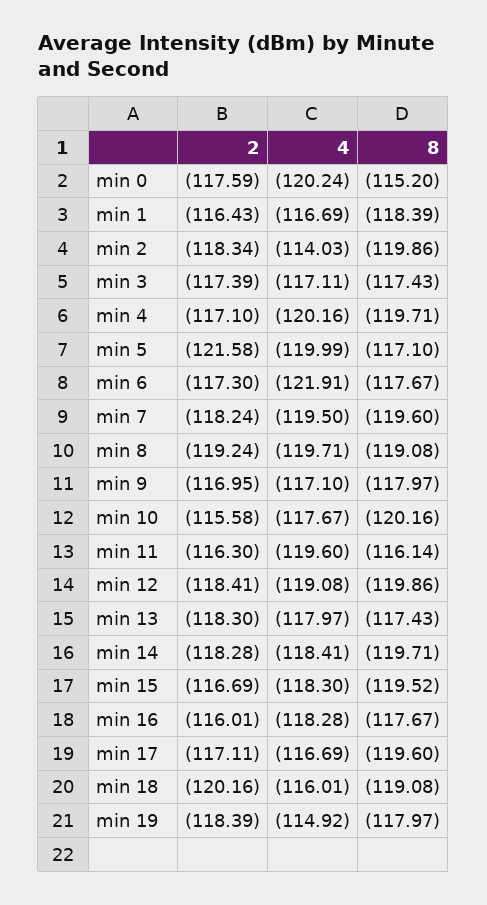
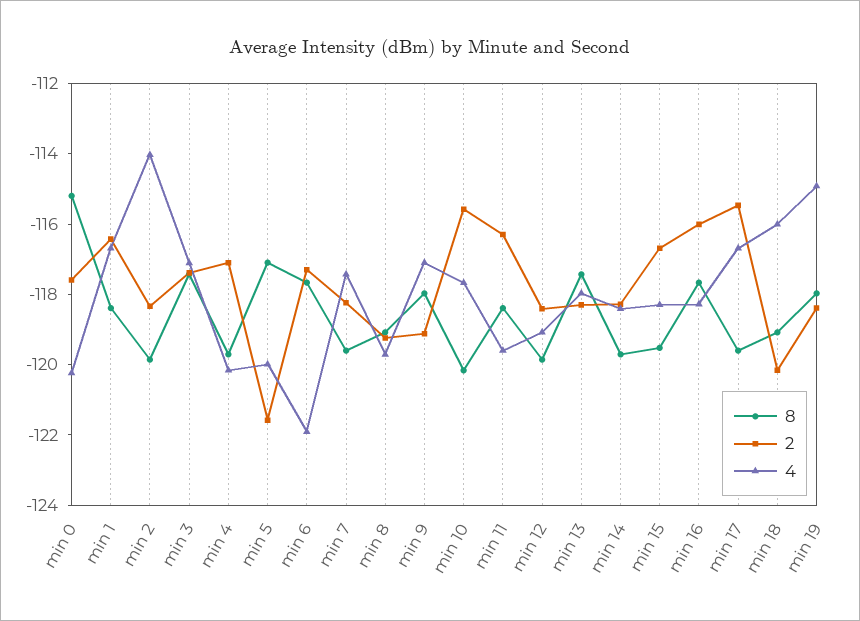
  {
    "2": {
      "min 0": -117.59,
      "min 1": -116.43,
      "min 2": -118.34,
      "min 3": -117.39,
      "min 4": -117.1,
      "min 5": -121.58,
      "min 6": -117.3,
      "min 7": -118.24,
      "min 8": -119.24,
-     "min 9": -116.95,
+     "min 9": -119,
      "min 10": -115.58,
      "min 11": -116.3,
      "min 12": -118.41,
      "min 13": -118.3,
      "min 14": -118.28,
      "min 15": -116.69,
      "min 16": -116.01,
-     "min 17": -117.11,
+     "min 17": -115.5,
      "min 18": -120.16,
      "min 19": -118.39
    },
    "4": {
      "min 0": -120.24,
      "min 1": -116.69,
      "min 2": -114.03,
      "min 3": -117.11,
      "min 4": -120.16,
      "min 5": -119.99,
      "min 6": -121.91,
-     "min 7": -119.5,
+     "min 7": -117.5,
      "min 8": -119.71,
      "min 9": -117.1,
      "min 10": -117.67,
      "min 11": -119.6,
      "min 12": -119.08,
      "min 13": -117.97,
      "min 14": -118.41,
      "min 15": -118.3,
      "min 16": -118.28,
      "min 17": -116.69,
      "min 18": -116.01,
      "min 19": -114.92
    },
    "8": {
      "min 0": -115.2,
      "min 1": -118.39,
      "min 2": -119.86,
      "min 3": -117.43,
      "min 4": -119.71,
      "min 5": -117.1,
      "min 6": -117.67,
      "min 7": -119.6,
      "min 8": -119.08,
      "min 9": -117.97,
      "min 10": -120.16,
-     "min 11": -116.14,
+     "min 11": -118.5,
      "min 12": -119.86,
      "min 13": -117.43,
      "min 14": -119.71,
      "min 15": -119.52,
      "min 16": -117.67,
      "min 17": -119.6,
      "min 18": -119.08,
      "min 19": -117.97
    }
  }

